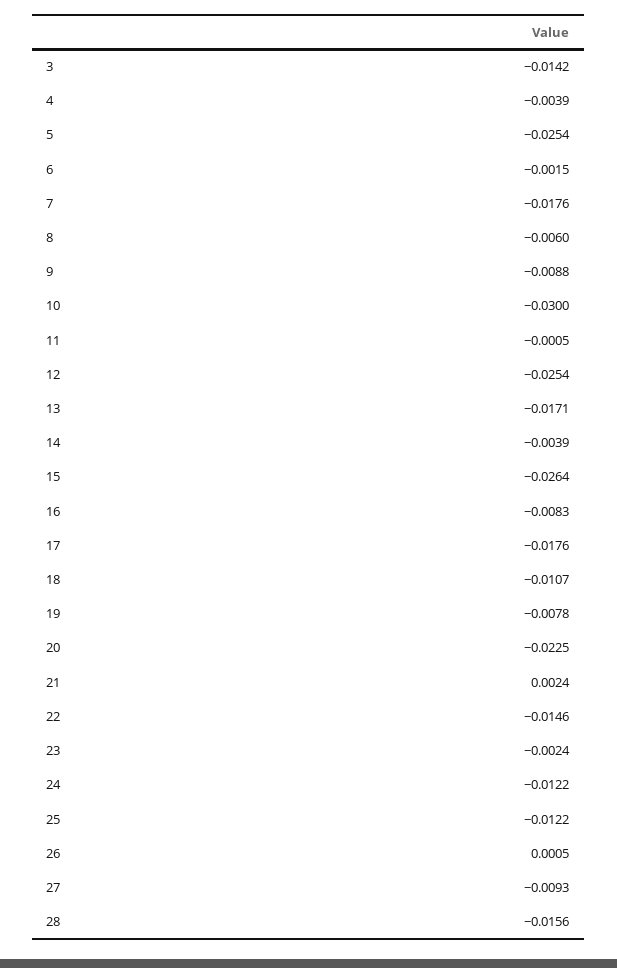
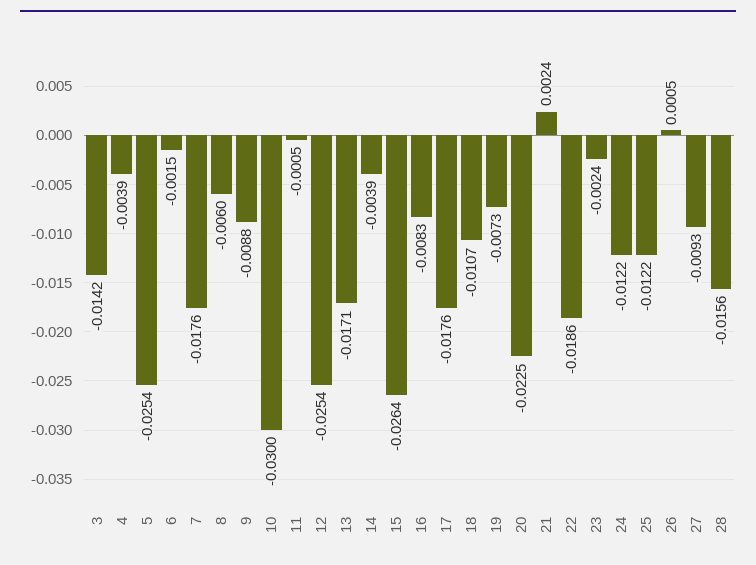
  {
    "3": -0.0142,
    "4": -0.0039,
    "5": -0.0254,
    "6": -0.0015,
    "7": -0.0176,
    "8": -0.006,
    "9": -0.0088,
    "10": -0.03,
    "11": -0.0005,
    "12": -0.0254,
    "13": -0.0171,
    "14": -0.0039,
    "15": -0.0264,
    "16": -0.0083,
    "17": -0.0176,
    "18": -0.0107,
-   "19": -0.0078,
+   "19": -0.0073,
    "20": -0.0225,
    "21": 0.0024,
-   "22": -0.0146,
+   "22": -0.0186,
    "23": -0.0024,
    "24": -0.0122,
    "25": -0.0122,
    "26": 0.0005,
    "27": -0.0093,
    "28": -0.0156
  }

